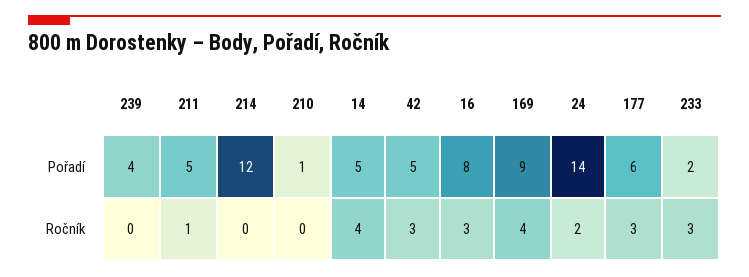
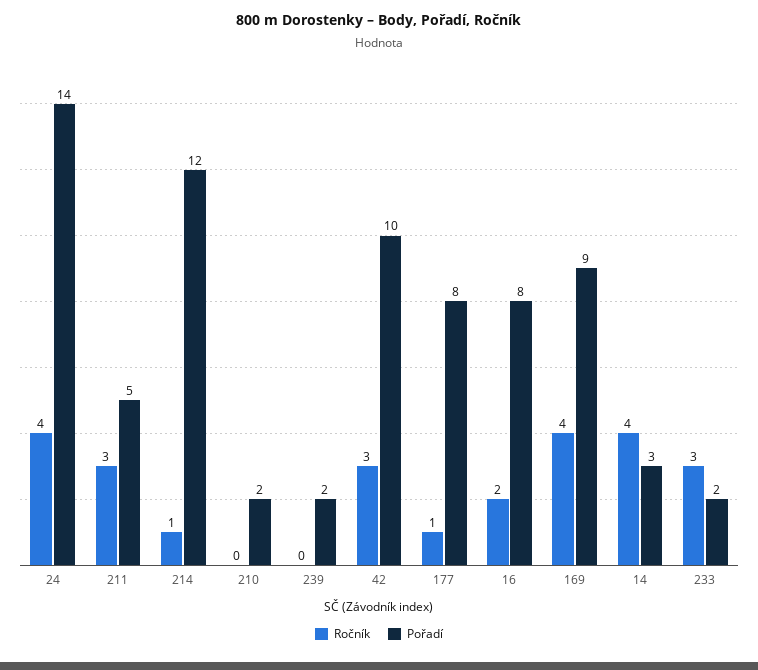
  {
    "Pořadí": {
-     "239": 4,
+     "239": 2,
      "211": 5,
      "214": 12,
-     "210": 1,
+     "210": 2,
-     "14": 5,
+     "14": 3,
-     "42": 5,
+     "42": 10,
      "16": 8,
      "169": 9,
      "24": 14,
-     "177": 6,
+     "177": 8,
      "233": 2
    },
    "Ročník": {
      "239": 0,
-     "211": 1,
+     "211": 3,
-     "214": 0,
+     "214": 1,
      "210": 0,
      "14": 4,
      "42": 3,
-     "16": 3,
+     "16": 2,
      "169": 4,
-     "24": 2,
+     "24": 4,
-     "177": 3,
+     "177": 1,
      "233": 3
    }
  }

